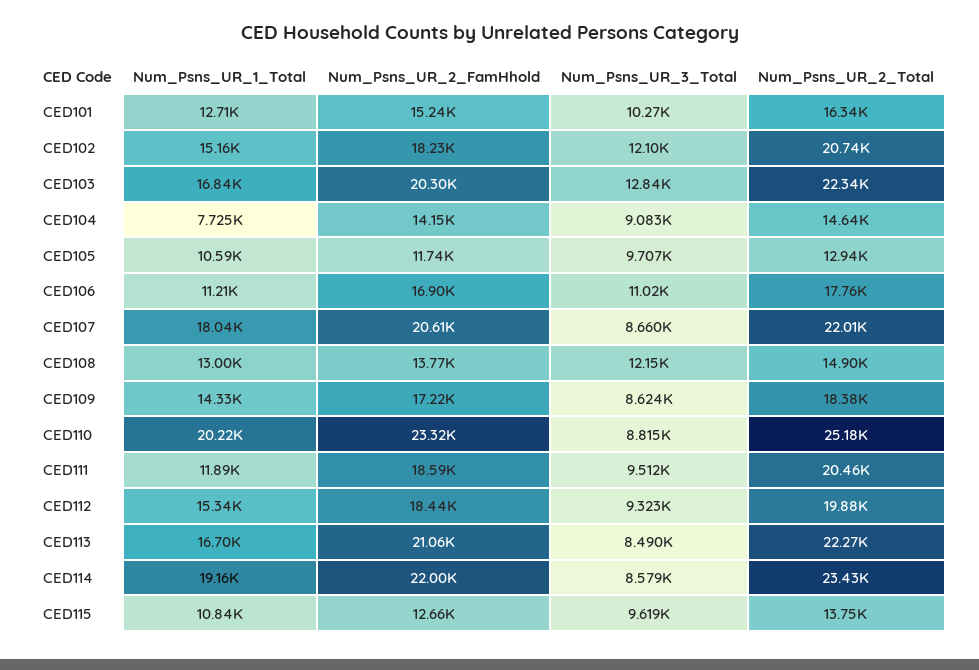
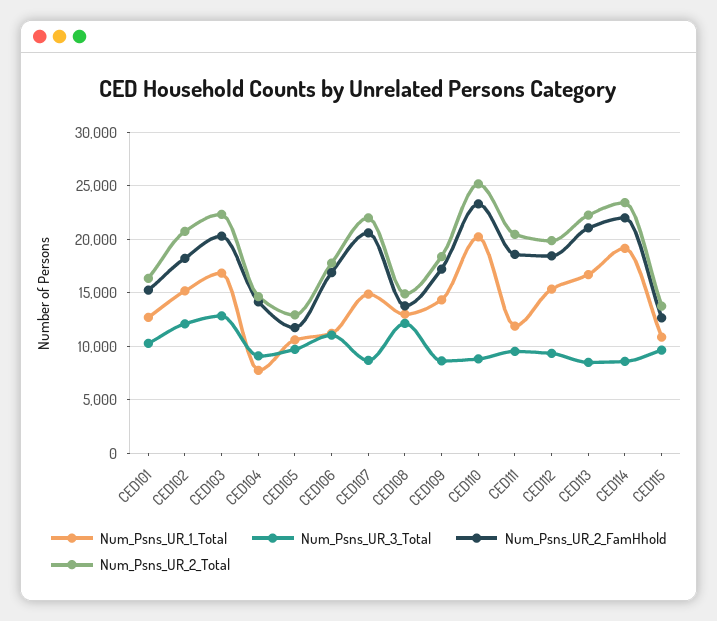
  {
    "Num_Psns_UR_1_Total": {
      "CED101": 12710,
      "CED102": 15160,
      "CED103": 16840,
      "CED104": 7725,
      "CED105": 10590,
      "CED106": 11210,
-     "CED107": 18040,
+     "CED107": 15000,
      "CED108": 13000,
      "CED109": 14330,
      "CED110": 20220,
      "CED111": 11890,
      "CED112": 15340,
      "CED113": 16700,
      "CED114": 19160,
      "CED115": 10840
    },
    "Num_Psns_UR_2_FamHhold": {
      "CED101": 15240,
      "CED102": 18230,
      "CED103": 20300,
      "CED104": 14150,
      "CED105": 11740,
      "CED106": 16900,
      "CED107": 20610,
      "CED108": 13770,
      "CED109": 17220,
      "CED110": 23320,
      "CED111": 18590,
      "CED112": 18440,
      "CED113": 21060,
      "CED114": 22000,
      "CED115": 12660
    },
    "Num_Psns_UR_3_Total": {
      "CED101": 10270,
      "CED102": 12100,
      "CED103": 12840,
      "CED104": 9083,
      "CED105": 9707,
      "CED106": 11020,
      "CED107": 8660,
      "CED108": 12150,
      "CED109": 8624,
      "CED110": 8815,
      "CED111": 9512,
      "CED112": 9323,
      "CED113": 8490,
      "CED114": 8579,
      "CED115": 9619
    },
    "Num_Psns_UR_2_Total": {
      "CED101": 16340,
      "CED102": 20740,
      "CED103": 22340,
      "CED104": 14640,
      "CED105": 12940,
      "CED106": 17760,
      "CED107": 22010,
      "CED108": 14900,
      "CED109": 18380,
      "CED110": 25180,
      "CED111": 20460,
      "CED112": 19880,
      "CED113": 22270,
      "CED114": 23430,
      "CED115": 13750
    }
  }

